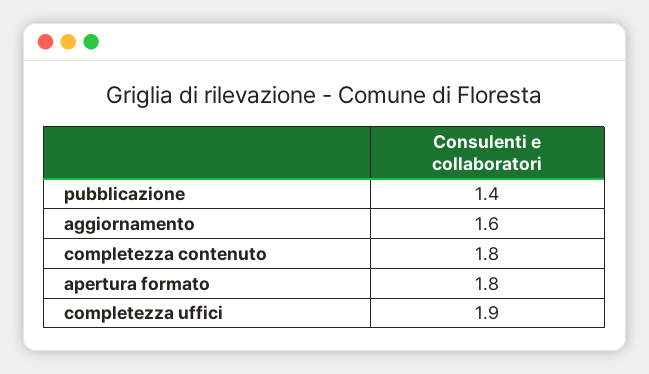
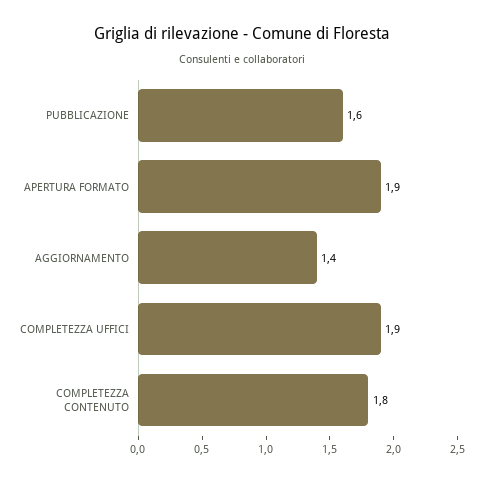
  {
-   "pubblicazione": 1.4,
+   "pubblicazione": 1.6,
-   "aggiornamento": 1.6,
+   "aggiornamento": 1.4,
    "completezza contenuto": 1.8,
-   "apertura formato": 1.8,
+   "apertura formato": 1.9,
    "completezza uffici": 1.9
  }

